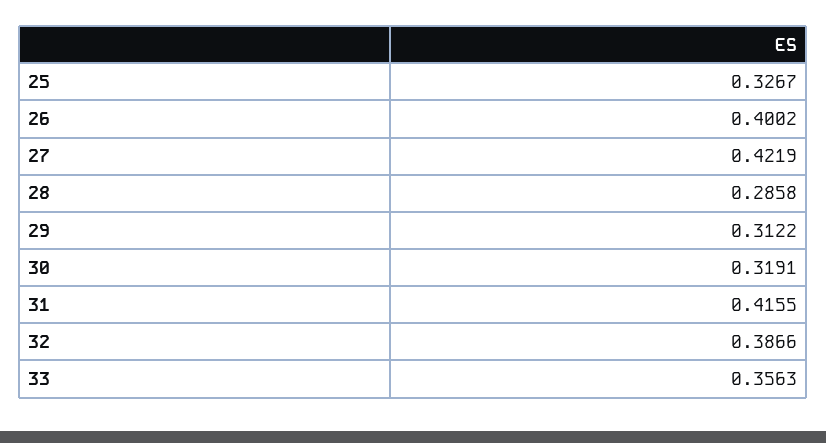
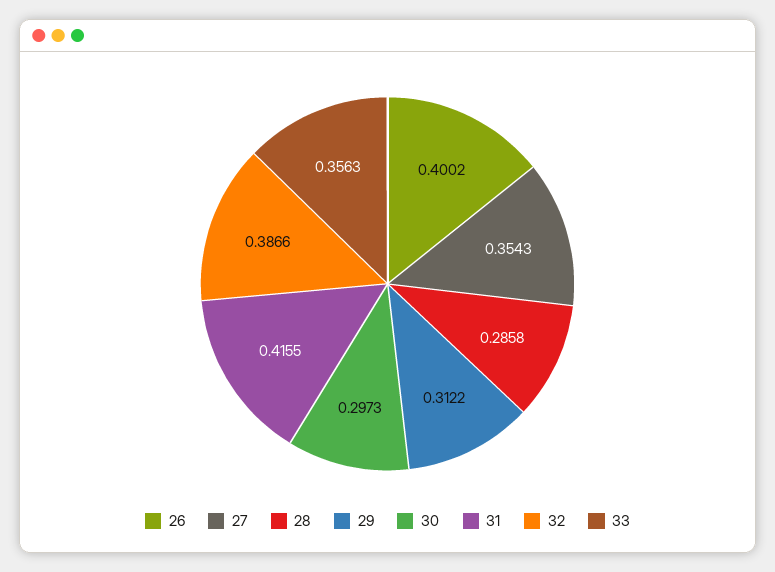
  {
-   "25": 0.3267,
    "26": 0.4002,
-   "27": 0.4219,
+   "27": 0.3543,
    "28": 0.2858,
    "29": 0.3122,
-   "30": 0.3191,
+   "30": 0.2973,
    "31": 0.4155,
    "32": 0.3866,
    "33": 0.3563
  }

